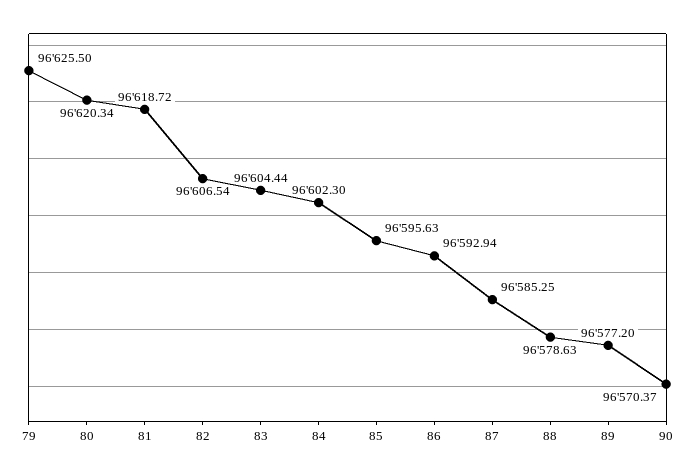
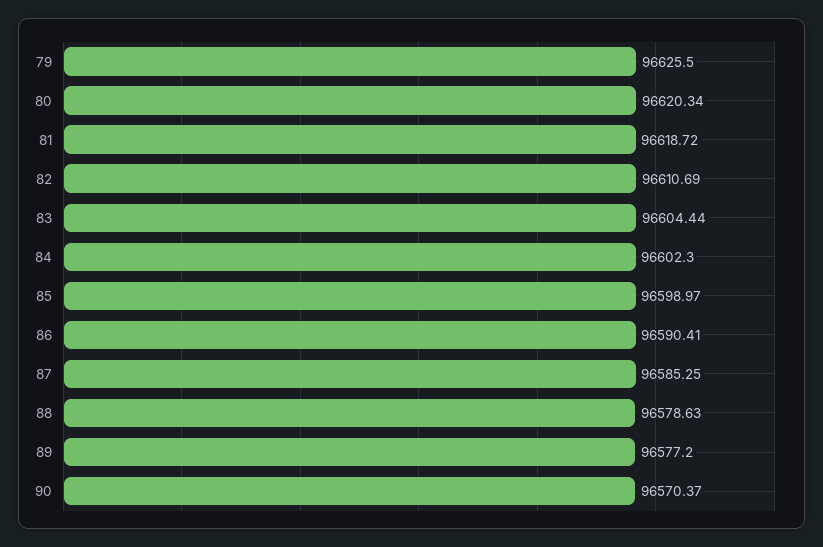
  {
    "79": 96625.5,
    "80": 96620.34,
    "81": 96618.72,
-   "82": 96606.54,
+   "82": 96610.69,
    "83": 96604.44,
    "84": 96602.3,
-   "85": 96595.63,
+   "85": 96598.97,
-   "86": 96592.94,
+   "86": 96590.41,
    "87": 96585.25,
    "88": 96578.63,
    "89": 96577.2,
    "90": 96570.37
  }

